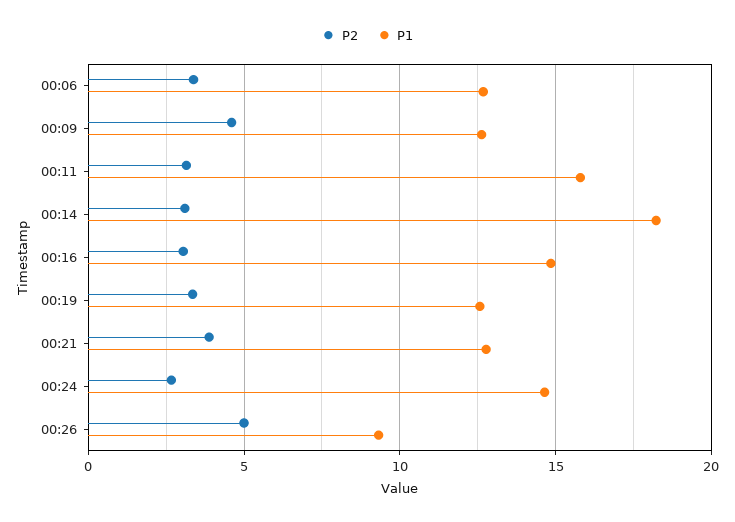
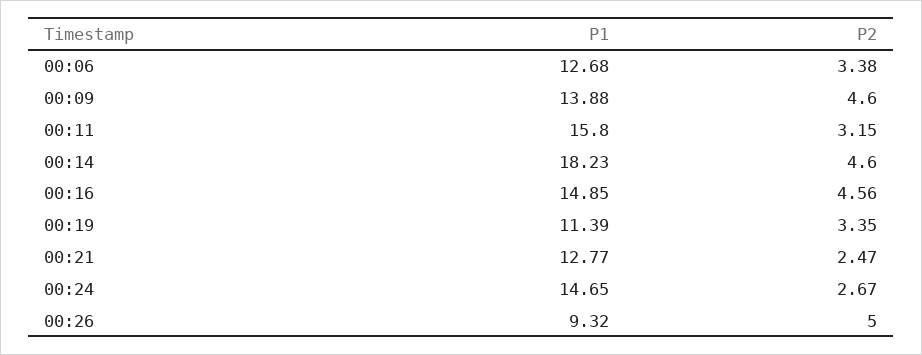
  {
    "P2": {
      "00:06": 3.38,
      "00:09": 4.6,
      "00:11": 3.15,
-     "00:14": 3,
+     "00:14": 4.6,
-     "00:16": 3,
+     "00:16": 4.56,
      "00:19": 3.35,
-     "00:21": 4,
+     "00:21": 2.47,
      "00:24": 2.67,
      "00:26": 5
    },
    "P1": {
      "00:06": 12.68,
-     "00:09": 12.5,
+     "00:09": 13.88,
      "00:11": 15.8,
      "00:14": 18.23,
      "00:16": 14.85,
-     "00:19": 12.5,
+     "00:19": 11.39,
      "00:21": 12.77,
      "00:24": 14.65,
      "00:26": 9.32
    }
  }

